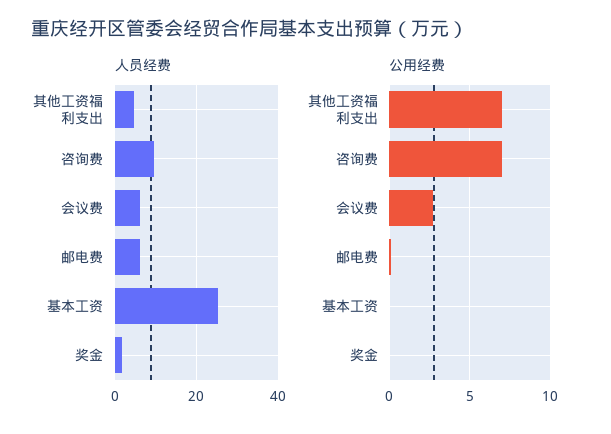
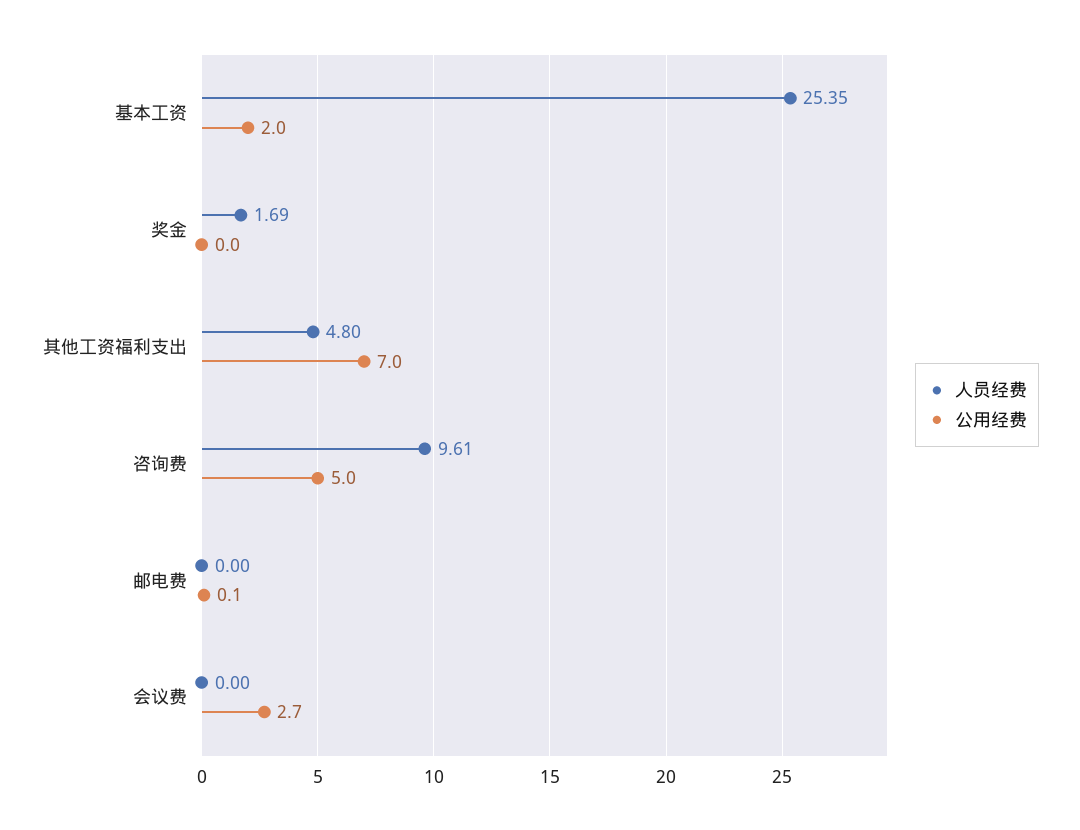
  {
    "人员经费": {
      "其他工资福利支出": 4.8,
      "咨询费": 9.61,
-     "会议费": 6,
+     "会议费": 0,
-     "邮电费": 6,
+     "邮电费": 0,
      "基本工资": 25.35,
      "奖金": 1.69
    },
    "公用经费": {
      "其他工资福利支出": 7,
-     "咨询费": 7,
+     "咨询费": 5,
      "会议费": 2.7,
      "邮电费": 0.1,
-     "基本工资": 0,
+     "基本工资": 2,
      "奖金": 0
    }
  }

